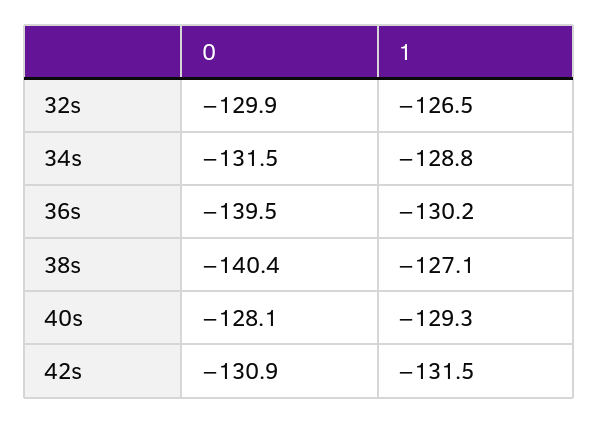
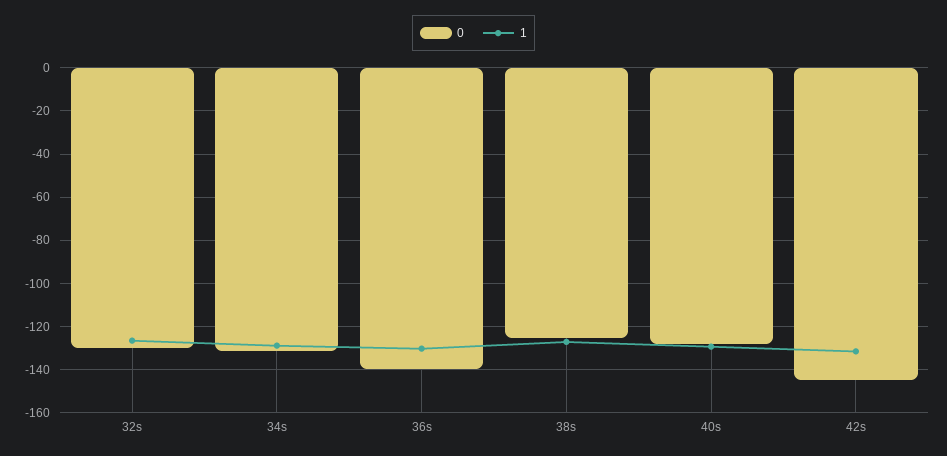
  {
    "0": {
      "32s": -129.9,
      "34s": -131.5,
      "36s": -139.5,
-     "38s": -140.4,
+     "38s": -125,
      "40s": -128.1,
-     "42s": -130.9
+     "42s": -145
    },
    "1": {
      "32s": -126.5,
      "34s": -128.8,
      "36s": -130.2,
      "38s": -127.1,
      "40s": -129.3,
      "42s": -131.5
    }
  }

